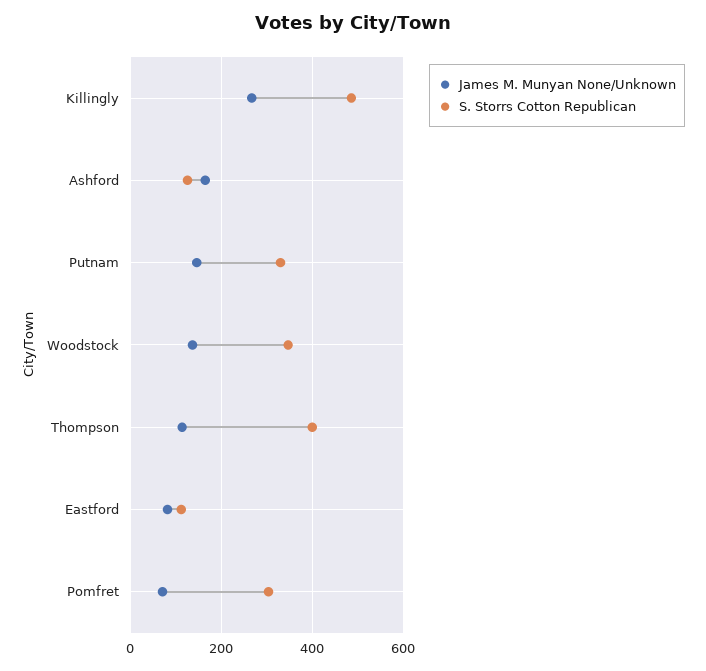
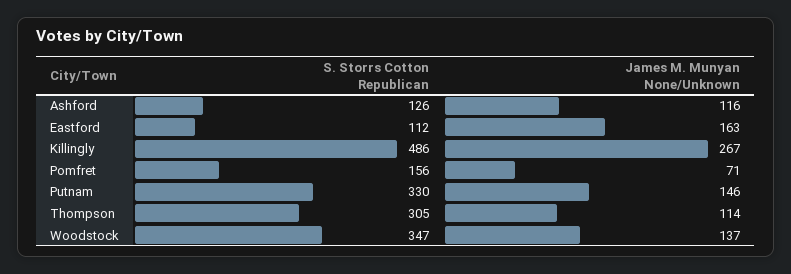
  {
    "James M. Munyan None/Unknown": {
      "Killingly": 267,
-     "Ashford": 160,
+     "Ashford": 116,
      "Putnam": 146,
      "Woodstock": 137,
      "Thompson": 114,
-     "Eastford": 80,
+     "Eastford": 163,
      "Pomfret": 71
    },
    "S. Storrs Cotton Republican": {
      "Killingly": 486,
      "Ashford": 126,
      "Putnam": 330,
      "Woodstock": 347,
-     "Thompson": 400,
+     "Thompson": 305,
      "Eastford": 112,
-     "Pomfret": 300
+     "Pomfret": 156
    }
  }

